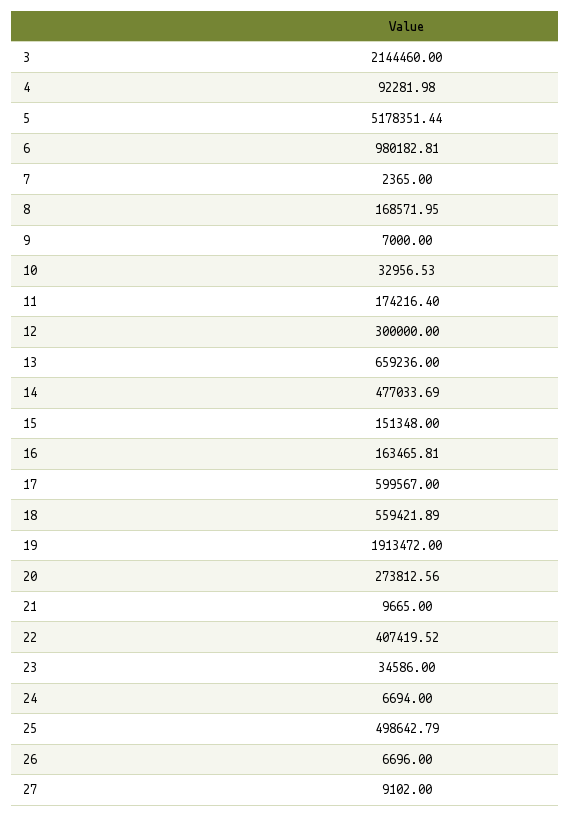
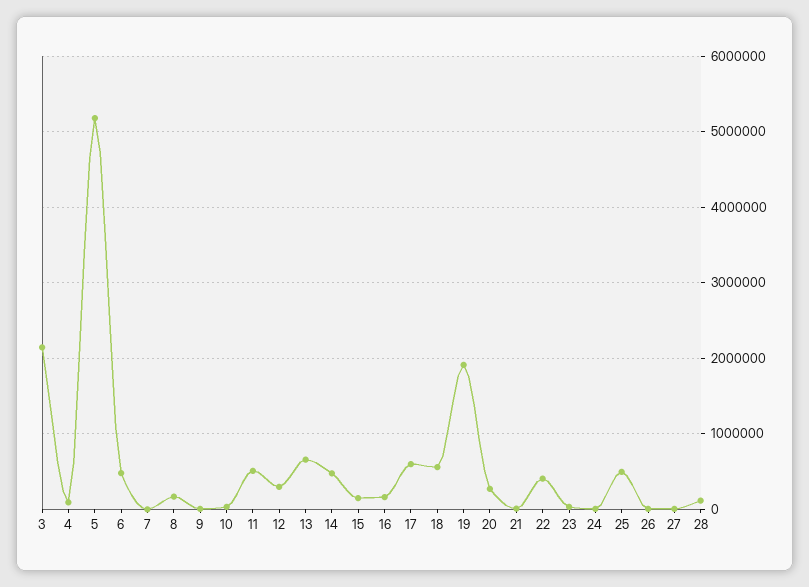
  {
    "3": 2144460,
    "4": 92281.98,
    "5": 5178351.44,
-   "6": 980182.81,
+   "6": 500000,
    "7": 2365,
    "8": 168571.95,
    "9": 7000,
    "10": 32956.53,
-   "11": 174216.4,
+   "11": 500000,
    "12": 300000,
    "13": 659236,
    "14": 477033.69,
    "15": 151348,
    "16": 163465.81,
    "17": 599567,
    "18": 559421.89,
    "19": 1913472,
    "20": 273812.56,
    "21": 9665,
    "22": 407419.52,
    "23": 34586,
    "24": 6694,
    "25": 498642.79,
    "26": 6696,
-   "27": 9102
+   "27": 9102,
+   "28": 100000
  }

